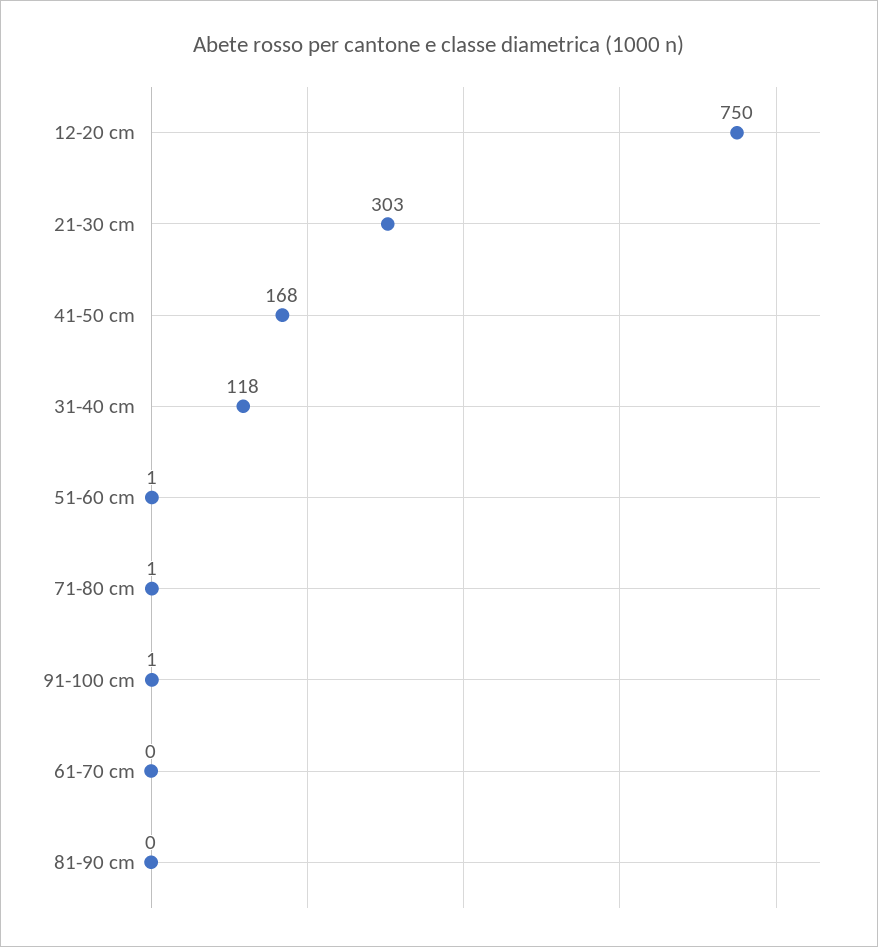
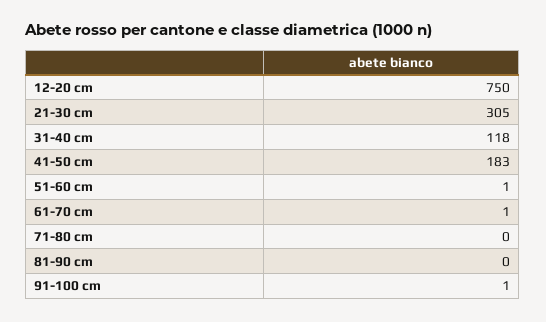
  {
    "12-20 cm": 750,
-   "21-30 cm": 303,
+   "21-30 cm": 305,
-   "41-50 cm": 168,
+   "41-50 cm": 183,
    "31-40 cm": 118,
    "51-60 cm": 1,
-   "71-80 cm": 1,
+   "71-80 cm": 0,
    "91-100 cm": 1,
-   "61-70 cm": 0,
+   "61-70 cm": 1,
    "81-90 cm": 0
  }

